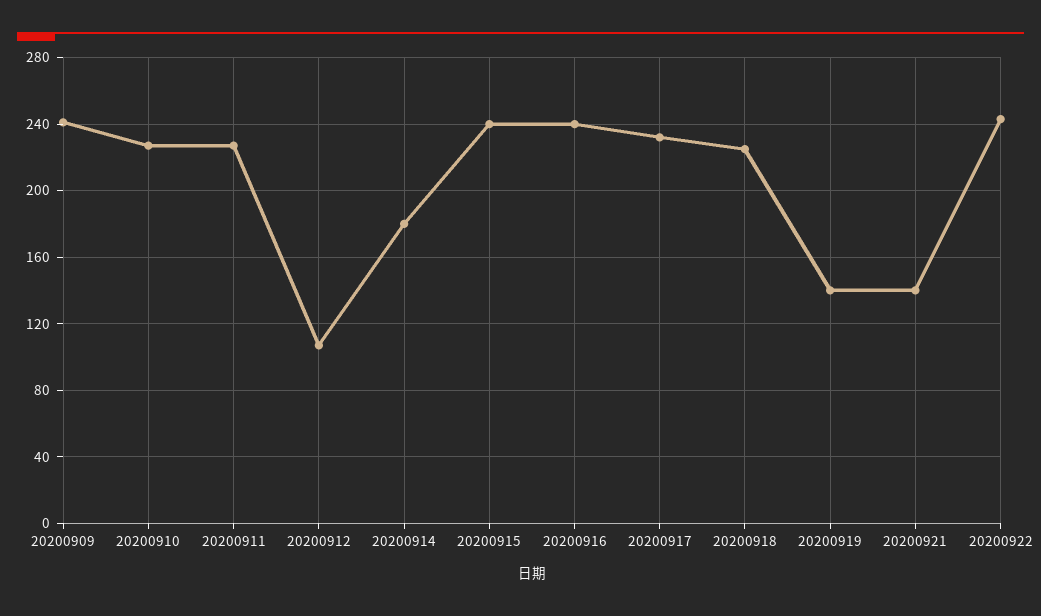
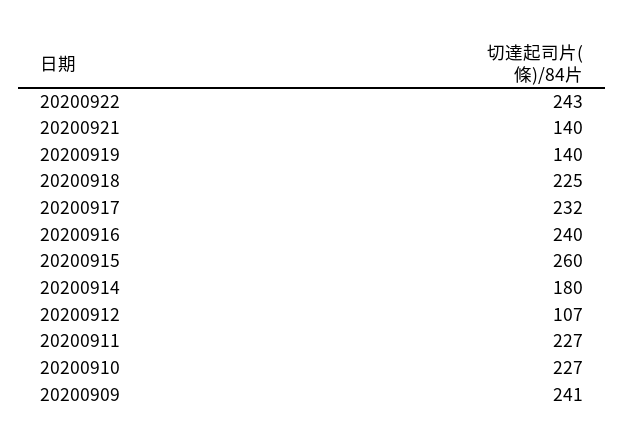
  {
    "20200909": 241,
    "20200910": 227,
    "20200911": 227,
    "20200912": 107,
    "20200914": 180,
-   "20200915": 240,
+   "20200915": 260,
    "20200916": 240,
    "20200917": 232,
    "20200918": 225,
    "20200919": 140,
    "20200921": 140,
    "20200922": 243
  }

